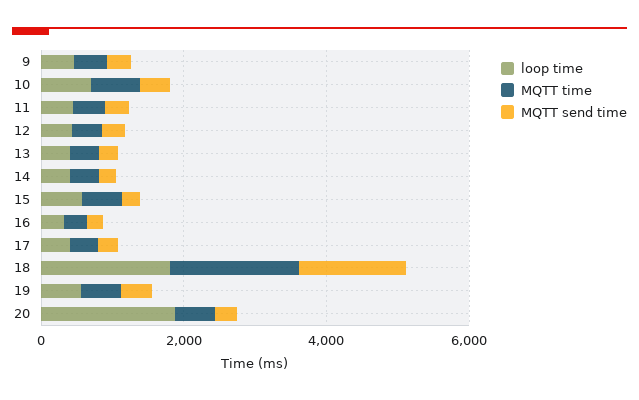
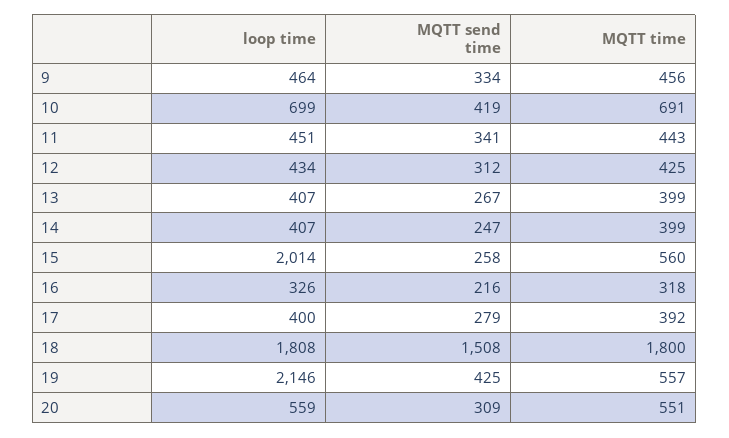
  {
    "loop time": {
      "9": 464,
      "10": 699,
      "11": 451,
      "12": 434,
      "13": 407,
      "14": 407,
-     "15": 500,
+     "15": 2014,
      "16": 326,
      "17": 400,
      "18": 1808,
-     "19": 500,
+     "19": 2146,
-     "20": 2000
+     "20": 559
    },
    "MQTT time": {
      "9": 456,
      "10": 691,
      "11": 443,
      "12": 425,
      "13": 399,
      "14": 399,
      "15": 560,
      "16": 318,
      "17": 392,
      "18": 1800,
      "19": 557,
      "20": 551
    },
    "MQTT send time": {
      "9": 334,
      "10": 419,
      "11": 341,
      "12": 312,
      "13": 267,
      "14": 247,
      "15": 258,
      "16": 216,
      "17": 279,
      "18": 1508,
      "19": 425,
      "20": 309
    }
  }

